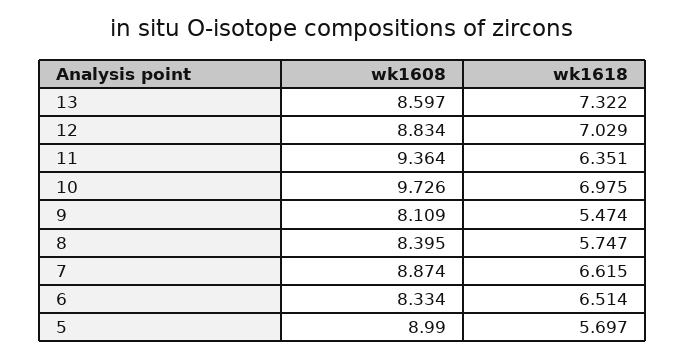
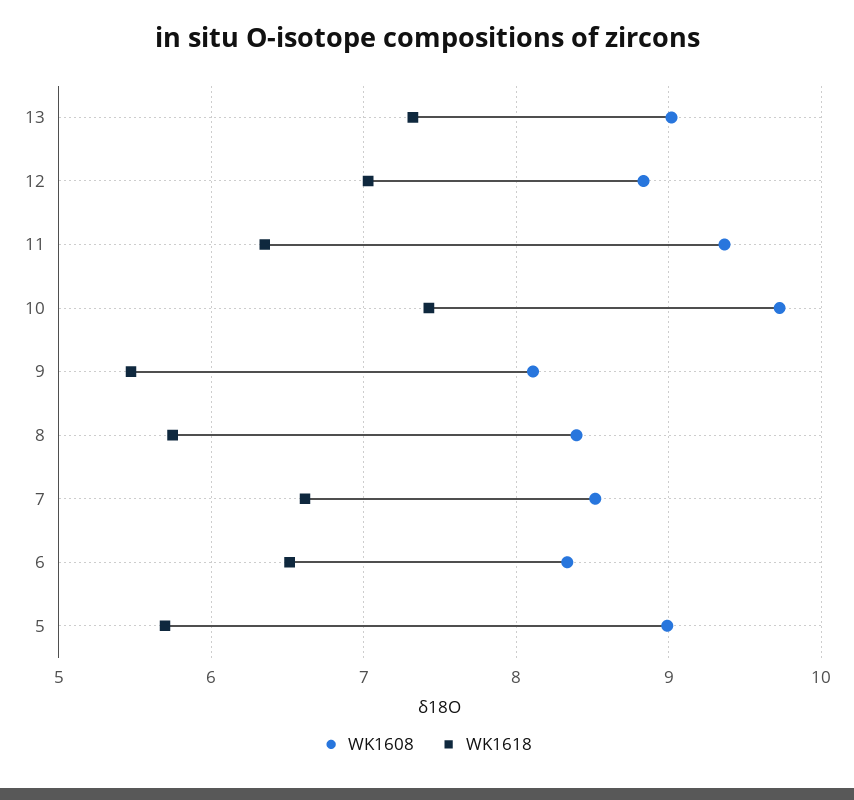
  {
    "wk1608": {
-     "13": 8.597,
+     "13": 9,
      "12": 8.834,
      "11": 9.364,
      "10": 9.726,
      "9": 8.109,
      "8": 8.395,
-     "7": 8.874,
+     "7": 8.5,
      "6": 8.334,
      "5": 8.99
    },
    "wk1618": {
      "13": 7.322,
      "12": 7.029,
      "11": 6.351,
-     "10": 6.975,
+     "10": 7.4,
      "9": 5.474,
      "8": 5.747,
      "7": 6.615,
      "6": 6.514,
      "5": 5.697
    }
  }

